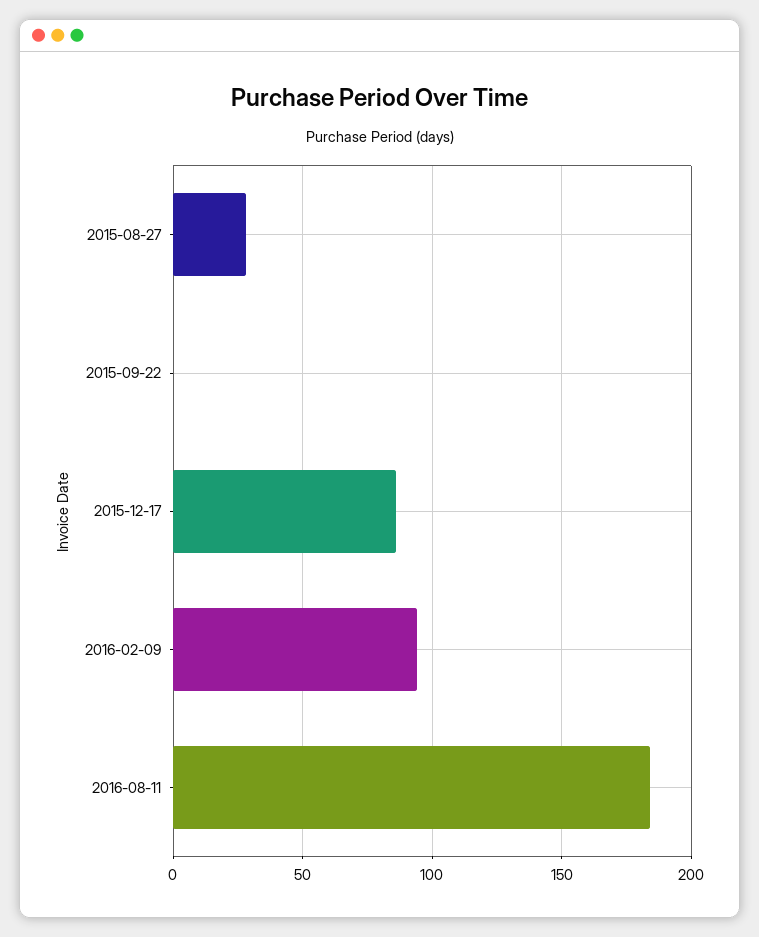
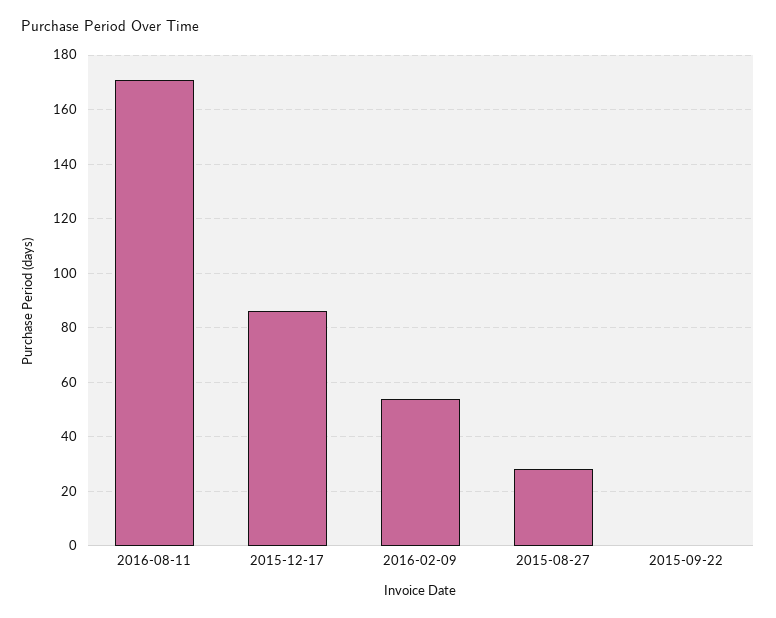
  {
    "2015-08-27": 30,
    "2015-09-22": 0,
    "2015-12-17": 85,
-   "2016-02-09": 95,
+   "2016-02-09": 55,
-   "2016-08-11": 185
+   "2016-08-11": 170
  }

